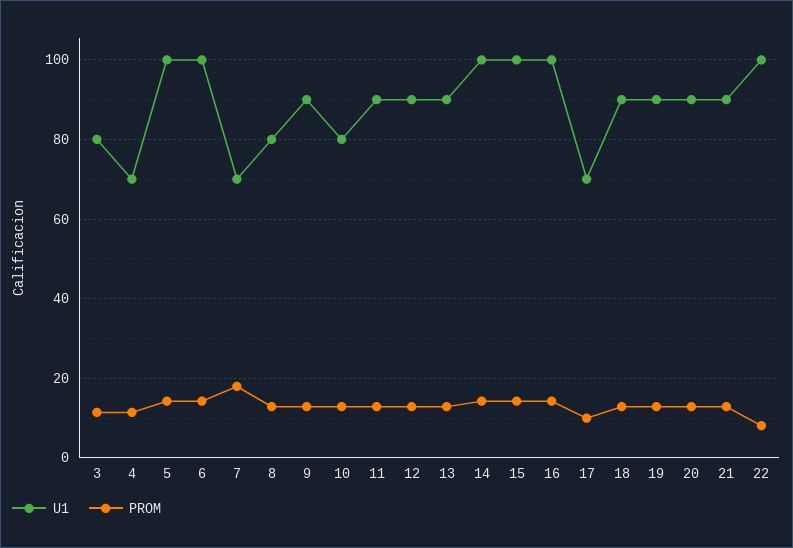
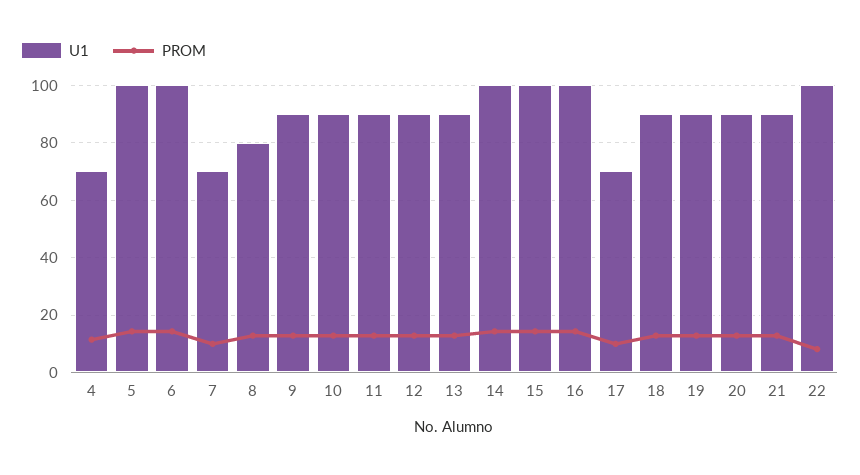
  {
    "U1": {
-     "3": 80,
      "4": 70,
      "5": 100,
      "6": 100,
      "7": 70,
      "8": 80,
      "9": 90,
-     "10": 80,
+     "10": 90,
      "11": 90,
      "12": 90,
      "13": 90,
      "14": 100,
      "15": 100,
      "16": 100,
      "17": 70,
      "18": 90,
      "19": 90,
      "20": 90,
      "21": 90,
      "22": 100
    },
    "PROM": {
-     "3": 12,
      "4": 12,
      "5": 14,
      "6": 14,
-     "7": 18,
+     "7": 10,
      "8": 12,
      "9": 12,
      "10": 12,
      "11": 12,
      "12": 12,
      "13": 12,
      "14": 14,
      "15": 14,
      "16": 14,
      "17": 10,
      "18": 12,
      "19": 12,
      "20": 12,
      "21": 12,
      "22": 8
    }
  }

